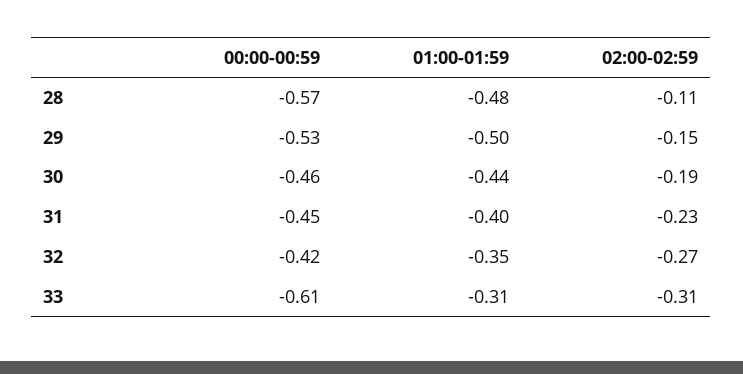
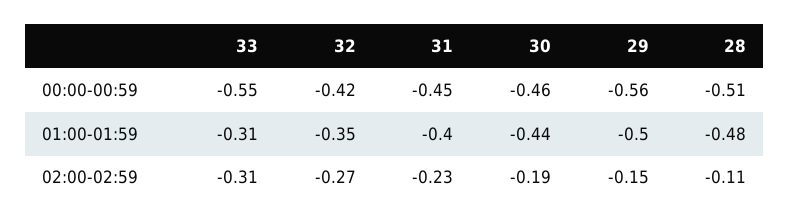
  {
    "00:00-00:59": {
-     "28": -0.57,
+     "28": -0.51,
-     "29": -0.53,
+     "29": -0.56,
      "30": -0.46,
      "31": -0.45,
      "32": -0.42,
-     "33": -0.61
+     "33": -0.55
    },
    "01:00-01:59": {
      "28": -0.48,
      "29": -0.5,
      "30": -0.44,
      "31": -0.4,
      "32": -0.35,
      "33": -0.31
    },
    "02:00-02:59": {
      "28": -0.11,
      "29": -0.15,
      "30": -0.19,
      "31": -0.23,
      "32": -0.27,
      "33": -0.31
    }
  }

